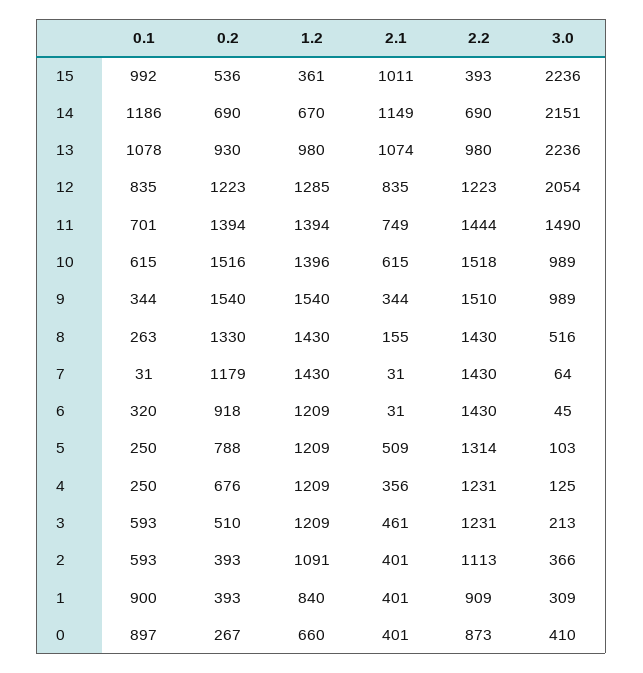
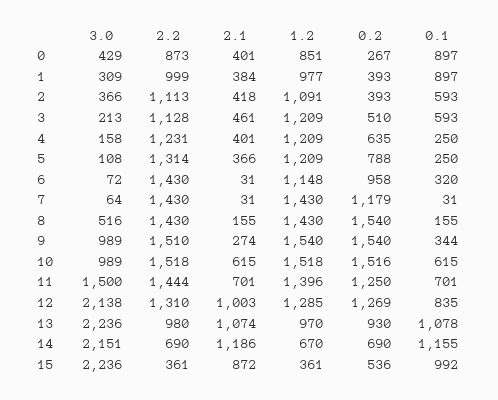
  {
    "0.1": {
      "15": 992,
-     "14": 1186,
+     "14": 1155,
      "13": 1078,
      "12": 835,
      "11": 701,
      "10": 615,
      "9": 344,
-     "8": 263,
+     "8": 155,
      "7": 31,
      "6": 320,
      "5": 250,
      "4": 250,
      "3": 593,
      "2": 593,
-     "1": 900,
+     "1": 897,
      "0": 897
    },
    "0.2": {
      "15": 536,
      "14": 690,
      "13": 930,
-     "12": 1223,
+     "12": 1269,
-     "11": 1394,
+     "11": 1250,
      "10": 1516,
      "9": 1540,
-     "8": 1330,
+     "8": 1540,
      "7": 1179,
-     "6": 918,
+     "6": 958,
      "5": 788,
-     "4": 676,
+     "4": 635,
      "3": 510,
      "2": 393,
      "1": 393,
      "0": 267
    },
    "1.2": {
      "15": 361,
      "14": 670,
-     "13": 980,
+     "13": 970,
      "12": 1285,
-     "11": 1394,
+     "11": 1396,
-     "10": 1396,
+     "10": 1518,
      "9": 1540,
      "8": 1430,
      "7": 1430,
-     "6": 1209,
+     "6": 1148,
      "5": 1209,
      "4": 1209,
      "3": 1209,
      "2": 1091,
-     "1": 840,
+     "1": 977,
-     "0": 660
+     "0": 851
    },
    "2.1": {
-     "15": 1011,
+     "15": 872,
-     "14": 1149,
+     "14": 1186,
      "13": 1074,
-     "12": 835,
+     "12": 1003,
-     "11": 749,
+     "11": 701,
      "10": 615,
-     "9": 344,
+     "9": 274,
      "8": 155,
      "7": 31,
      "6": 31,
-     "5": 509,
+     "5": 366,
-     "4": 356,
+     "4": 401,
      "3": 461,
-     "2": 401,
+     "2": 418,
-     "1": 401,
+     "1": 384,
      "0": 401
    },
    "2.2": {
-     "15": 393,
+     "15": 361,
      "14": 690,
      "13": 980,
-     "12": 1223,
+     "12": 1310,
      "11": 1444,
      "10": 1518,
      "9": 1510,
      "8": 1430,
      "7": 1430,
      "6": 1430,
      "5": 1314,
      "4": 1231,
-     "3": 1231,
+     "3": 1128,
      "2": 1113,
-     "1": 909,
+     "1": 999,
      "0": 873
    },
    "3.0": {
      "15": 2236,
      "14": 2151,
      "13": 2236,
-     "12": 2054,
+     "12": 2138,
-     "11": 1490,
+     "11": 1500,
      "10": 989,
      "9": 989,
      "8": 516,
      "7": 64,
-     "6": 45,
+     "6": 72,
-     "5": 103,
+     "5": 108,
-     "4": 125,
+     "4": 158,
      "3": 213,
      "2": 366,
      "1": 309,
-     "0": 410
+     "0": 429
    }
  }

